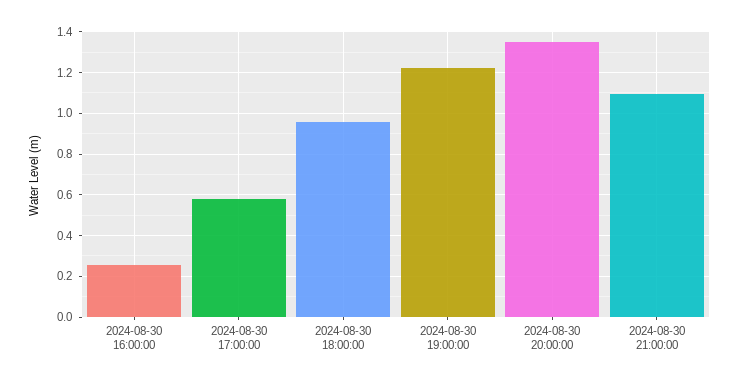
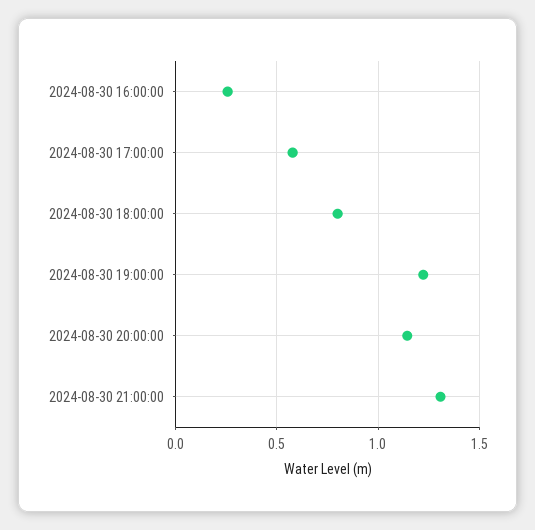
  {
    "2024-08-30 16:00:00": 0.25,
    "2024-08-30 17:00:00": 0.6,
-   "2024-08-30 18:00:00": 0.95,
+   "2024-08-30 18:00:00": 0.8,
    "2024-08-30 19:00:00": 1.2,
-   "2024-08-30 20:00:00": 1.35,
+   "2024-08-30 20:00:00": 1.15,
-   "2024-08-30 21:00:00": 1.1
+   "2024-08-30 21:00:00": 1.3
  }

